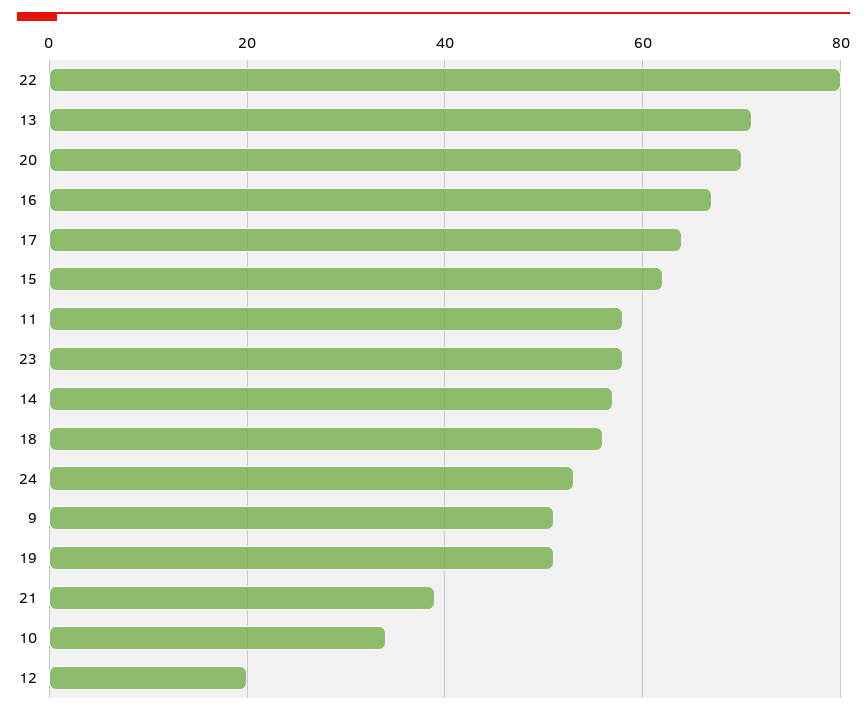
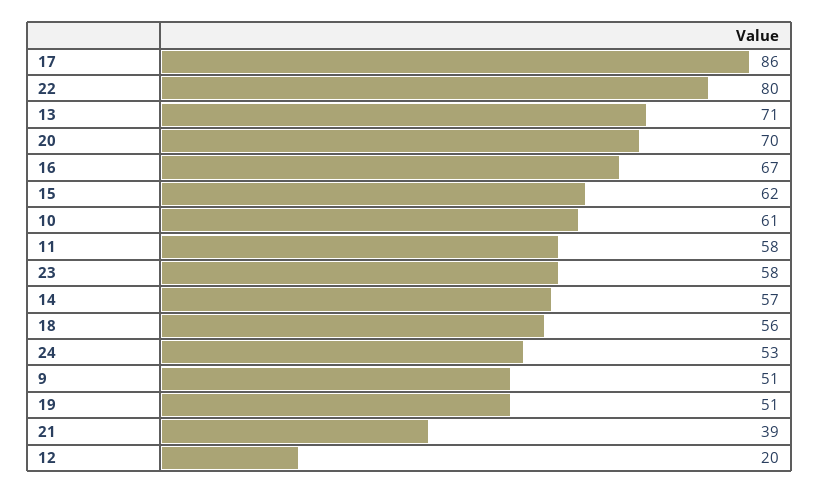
  {
    "22": 80,
    "13": 71,
    "20": 70,
    "16": 67,
-   "17": 65,
+   "17": 86,
    "15": 62,
    "11": 58,
    "23": 58,
    "14": 57,
    "18": 56,
    "24": 53,
    "9": 51,
    "19": 51,
    "21": 39,
-   "10": 35,
+   "10": 61,
    "12": 20
  }

